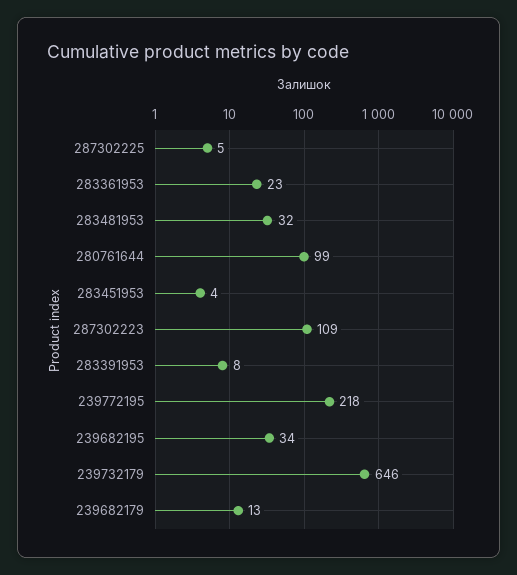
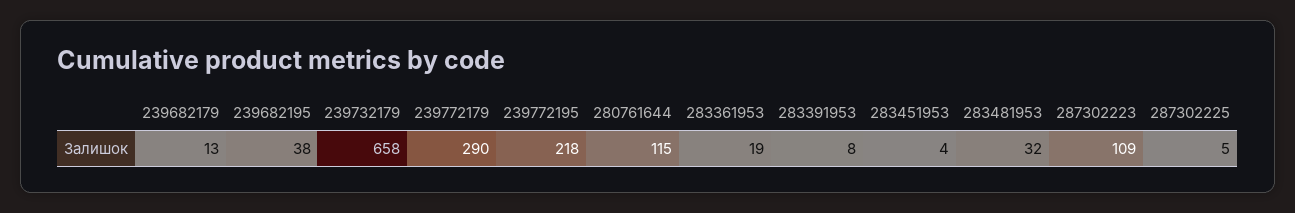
  {
    "287302225": 5,
-   "283361953": 23,
+   "283361953": 19,
    "283481953": 32,
-   "280761644": 99,
+   "280761644": 115,
    "283451953": 4,
    "287302223": 109,
    "283391953": 8,
    "239772195": 218,
-   "239682195": 34,
+   "239682195": 38,
-   "239732179": 646,
+   "239732179": 658,
-   "239682179": 13
+   "239682179": 13,
+   "239772179": 290
  }

